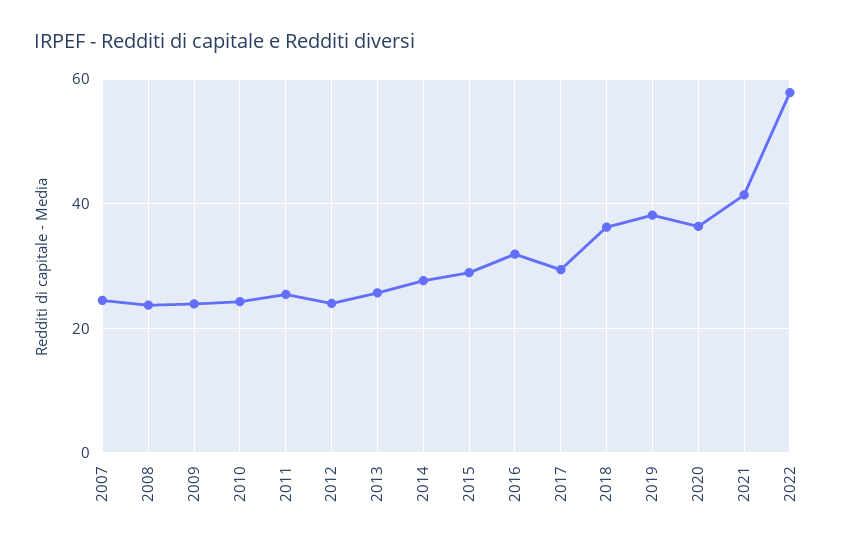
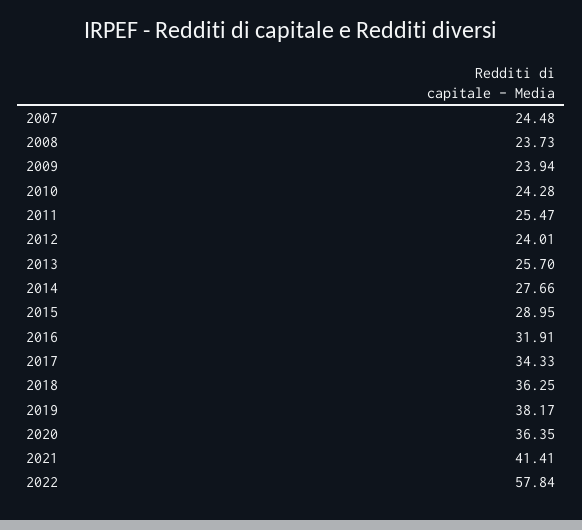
  {
    "2007": 24.48,
    "2008": 23.73,
    "2009": 23.94,
    "2010": 24.28,
    "2011": 25.47,
    "2012": 24.01,
    "2013": 25.7,
    "2014": 27.66,
    "2015": 28.95,
    "2016": 31.91,
-   "2017": 30,
+   "2017": 34.33,
    "2018": 36.25,
    "2019": 38.17,
    "2020": 36.35,
    "2021": 41.41,
    "2022": 57.84
  }

